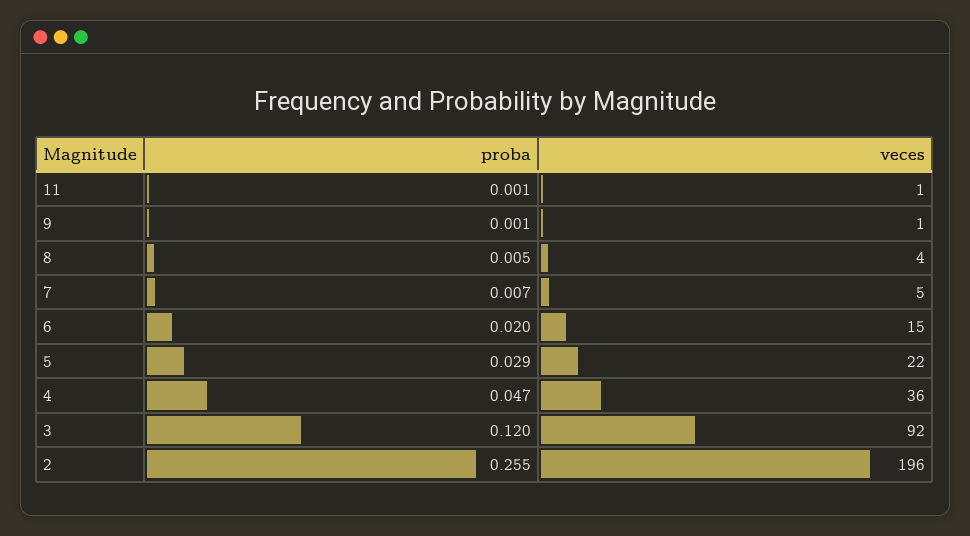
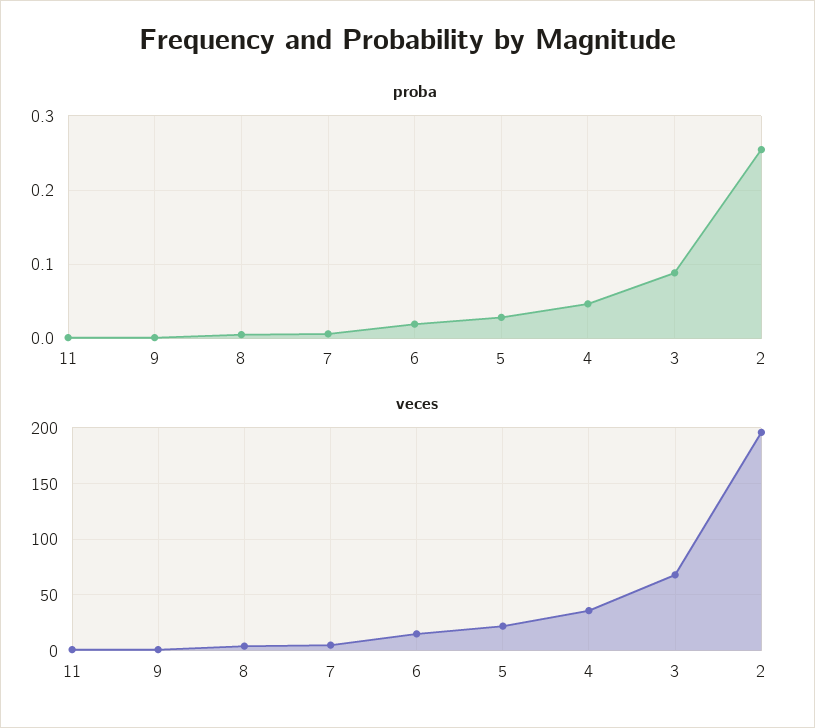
  {
    "proba": {
      "11": 0.001,
      "9": 0.001,
      "8": 0.005,
      "7": 0.007,
      "6": 0.02,
      "5": 0.029,
      "4": 0.047,
-     "3": 0.12,
+     "3": 0.09,
      "2": 0.255
    },
    "veces": {
      "11": 1,
      "9": 1,
      "8": 4,
      "7": 5,
      "6": 15,
      "5": 22,
      "4": 36,
-     "3": 92,
+     "3": 70,
      "2": 196
    }
  }

